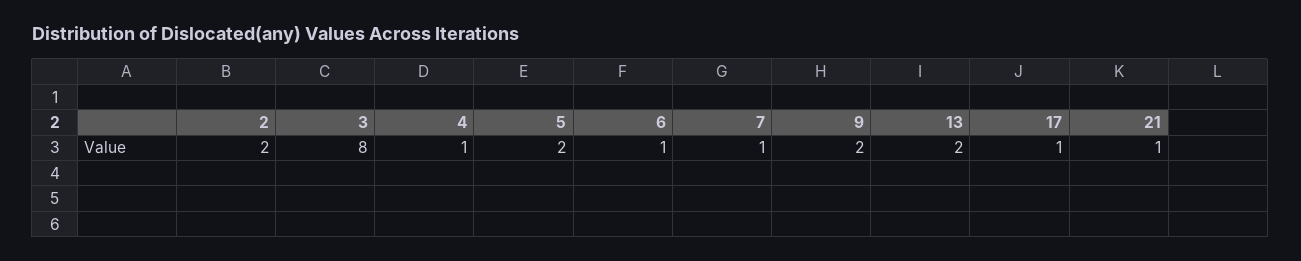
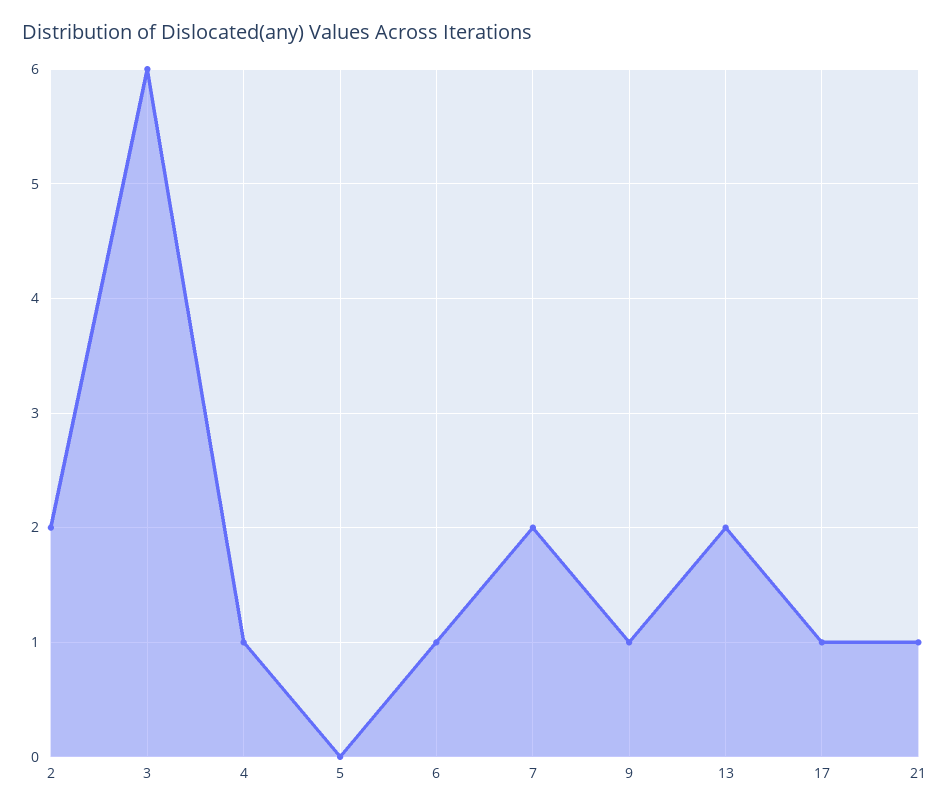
  {
    "2": 2,
-   "3": 8,
+   "3": 6,
    "4": 1,
-   "5": 2,
+   "5": 0,
    "6": 1,
-   "7": 1,
+   "7": 2,
-   "9": 2,
+   "9": 1,
    "13": 2,
    "17": 1,
    "21": 1
  }

